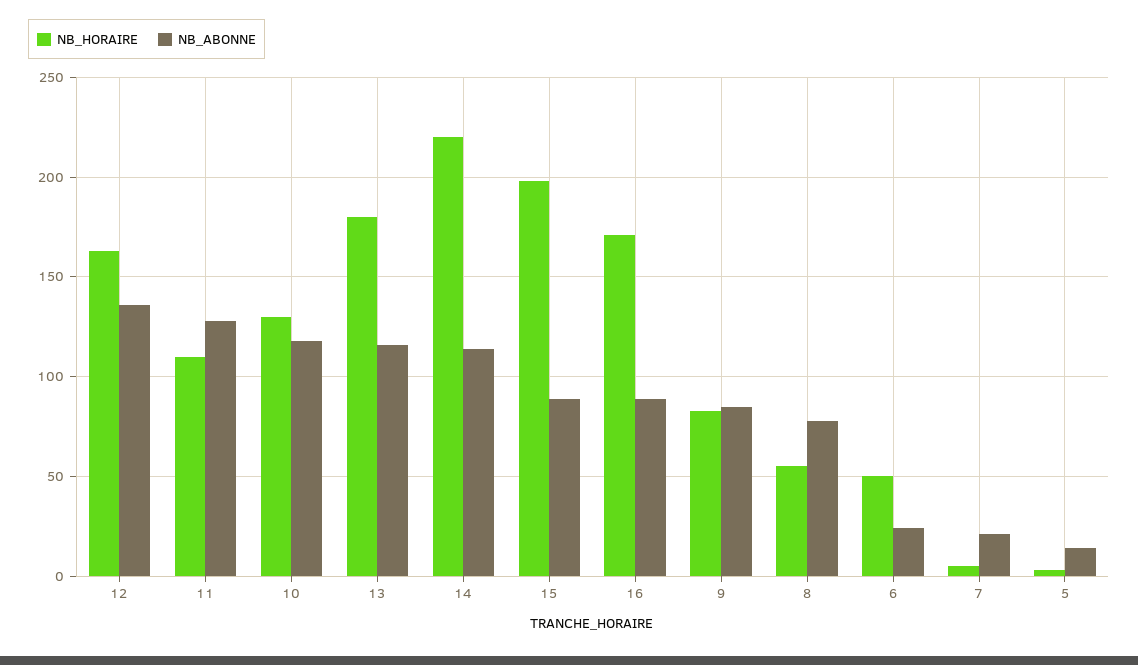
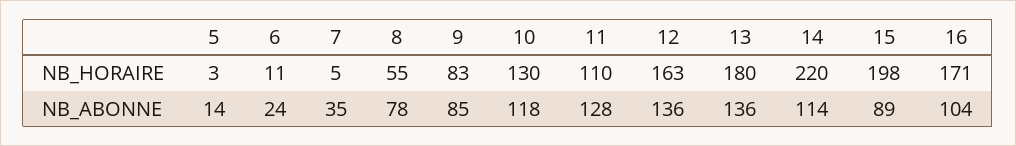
  {
    "NB_HORAIRE": {
      "12": 163,
      "11": 110,
      "10": 130,
      "13": 180,
      "14": 220,
      "15": 198,
      "16": 171,
      "9": 83,
      "8": 55,
-     "6": 50,
+     "6": 11,
      "7": 5,
      "5": 3
    },
    "NB_ABONNE": {
      "12": 136,
      "11": 128,
      "10": 118,
-     "13": 115,
+     "13": 136,
      "14": 114,
      "15": 89,
-     "16": 90,
+     "16": 104,
      "9": 85,
      "8": 78,
      "6": 24,
-     "7": 20,
+     "7": 35,
      "5": 14
    }
  }

